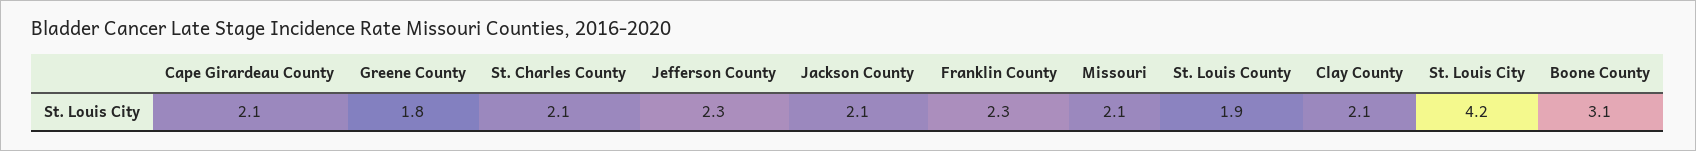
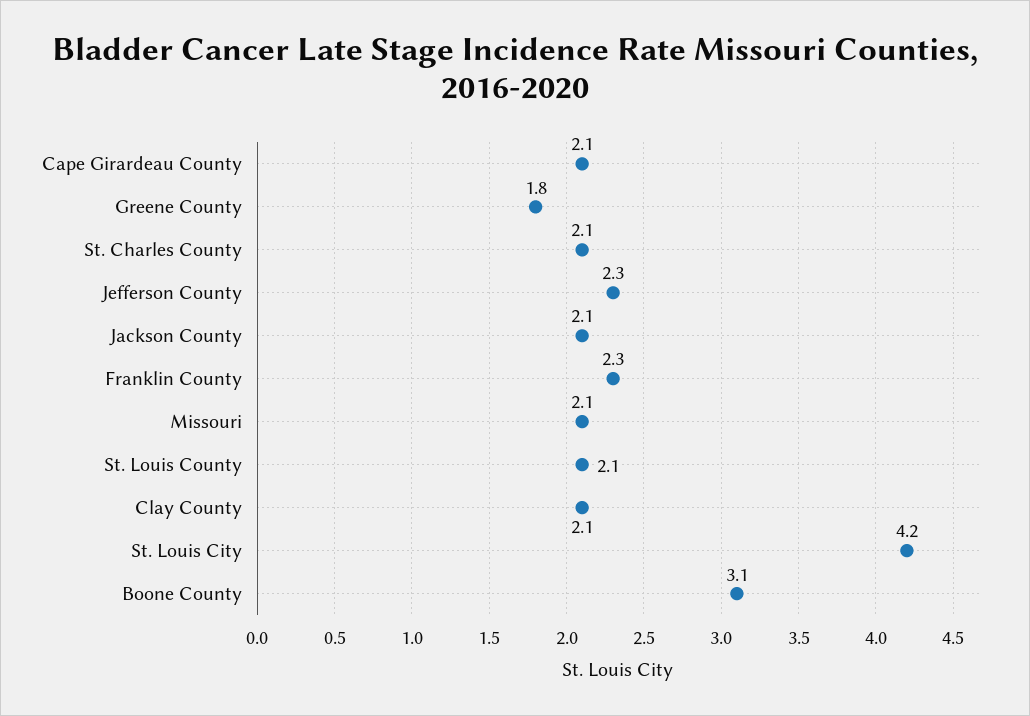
  {
    "Cape Girardeau County": 2.1,
    "Greene County": 1.8,
    "St. Charles County": 2.1,
    "Jefferson County": 2.3,
    "Jackson County": 2.1,
    "Franklin County": 2.3,
    "Missouri": 2.1,
-   "St. Louis County": 1.9,
+   "St. Louis County": 2.1,
    "Clay County": 2.1,
    "St. Louis City": 4.2,
    "Boone County": 3.1
  }

